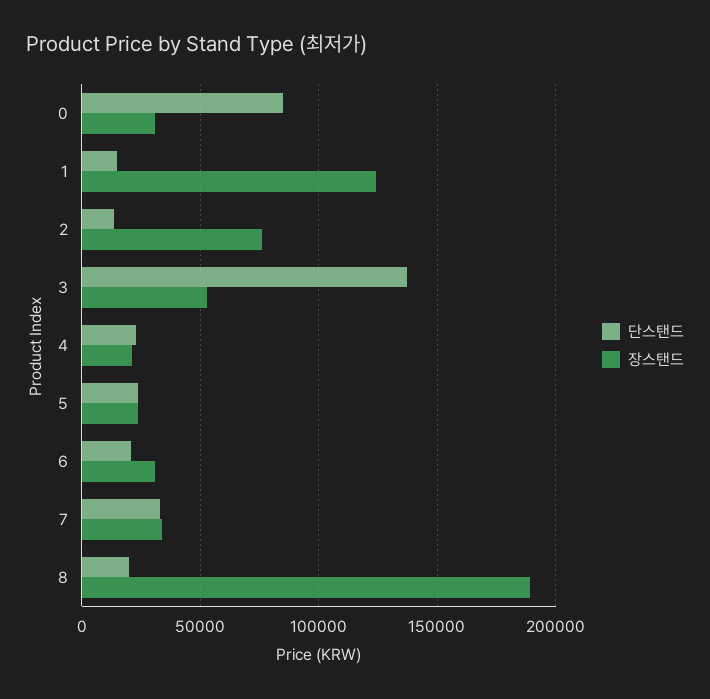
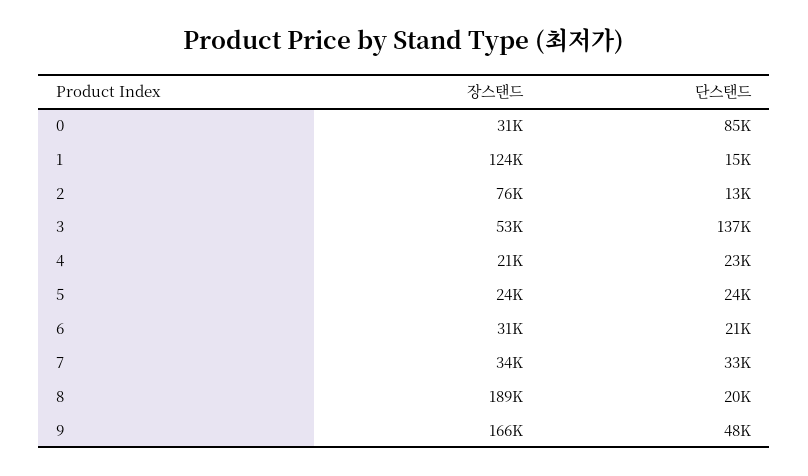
  {
    "단스탠드": {
      "0": 85000,
      "1": 15000,
      "2": 13000,
      "3": 137000,
      "4": 23000,
      "5": 24000,
      "6": 21000,
      "7": 33000,
-     "8": 20000
+     "8": 20000,
+     "9": 48000
    },
    "장스탠드": {
      "0": 31000,
      "1": 124000,
      "2": 76000,
      "3": 53000,
      "4": 21000,
      "5": 24000,
      "6": 31000,
      "7": 34000,
-     "8": 189000
+     "8": 189000,
+     "9": 166000
    }
  }

